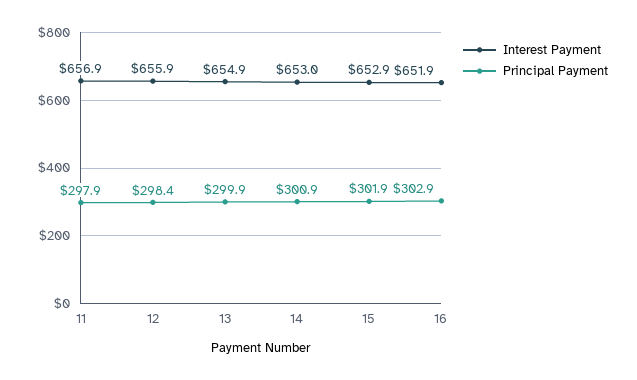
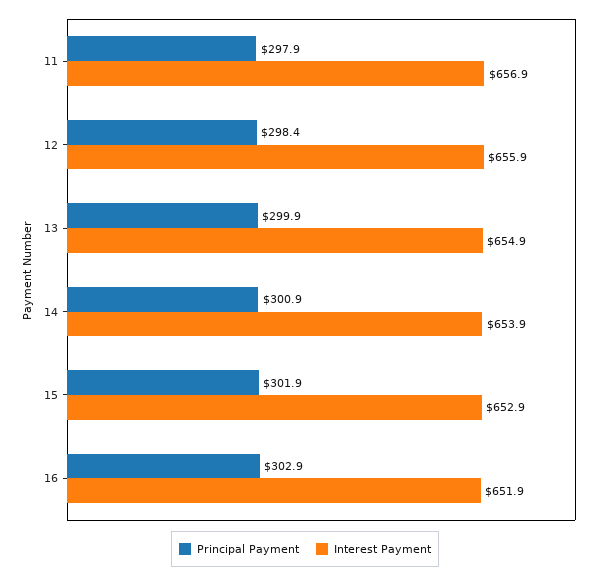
  {
    "Interest Payment": {
      "11": 656.9,
      "12": 655.9,
      "13": 654.9,
-     "14": 653,
+     "14": 653.9,
      "15": 652.9,
      "16": 651.9
    },
    "Principal Payment": {
      "11": 297.9,
      "12": 298.4,
      "13": 299.9,
      "14": 300.9,
      "15": 301.9,
      "16": 302.9
    }
  }

